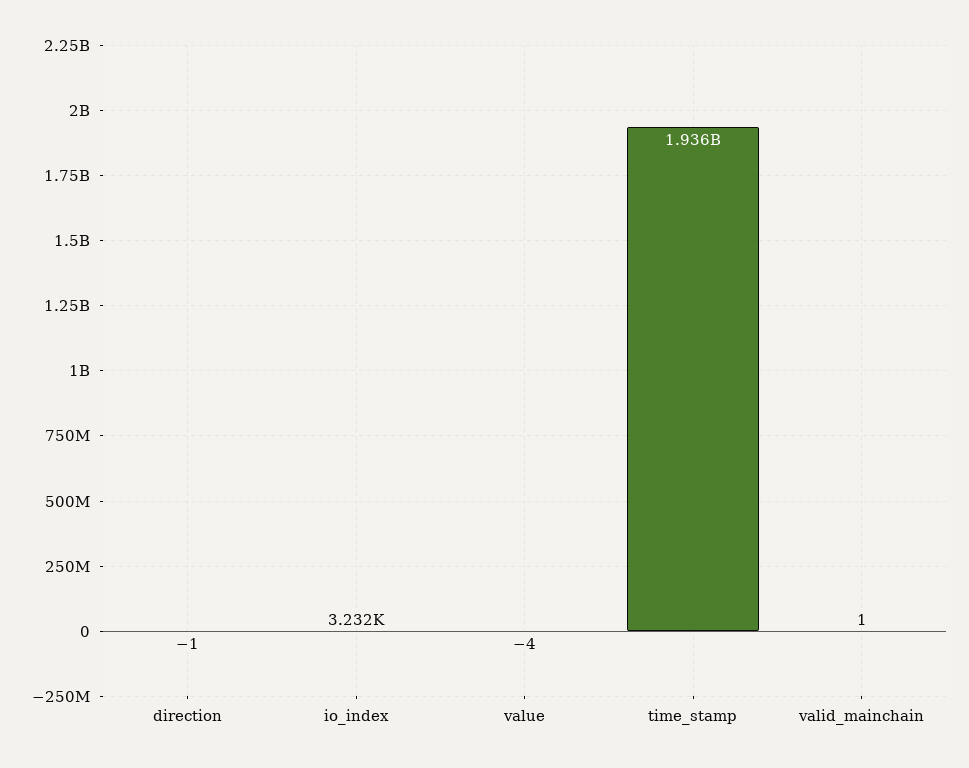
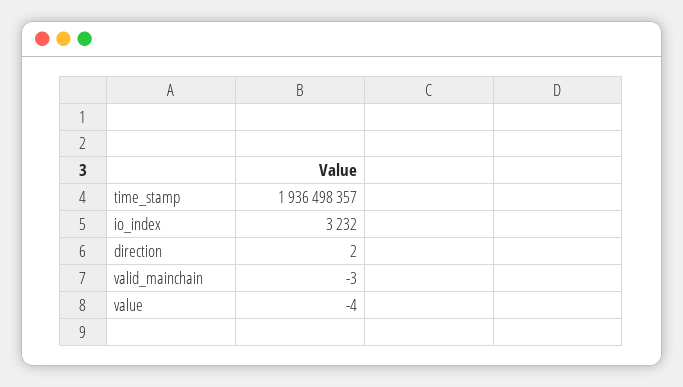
  {
-   "direction": -1,
+   "direction": 2,
    "io_index": 3232,
    "value": -4,
    "time_stamp": 1936498357,
-   "valid_mainchain": 1
+   "valid_mainchain": -3
  }

